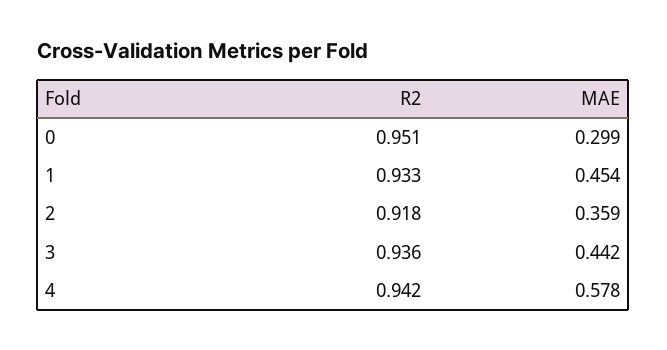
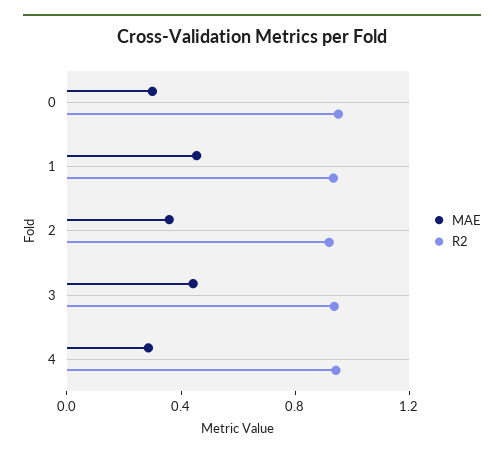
  {
    "R2": {
      "0": 0.951,
      "1": 0.933,
      "2": 0.918,
      "3": 0.936,
      "4": 0.942
    },
    "MAE": {
      "0": 0.299,
      "1": 0.454,
      "2": 0.359,
      "3": 0.442,
-     "4": 0.578
+     "4": 0.3
    }
  }

